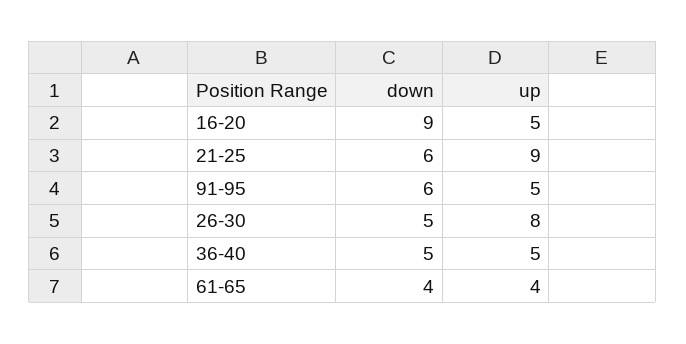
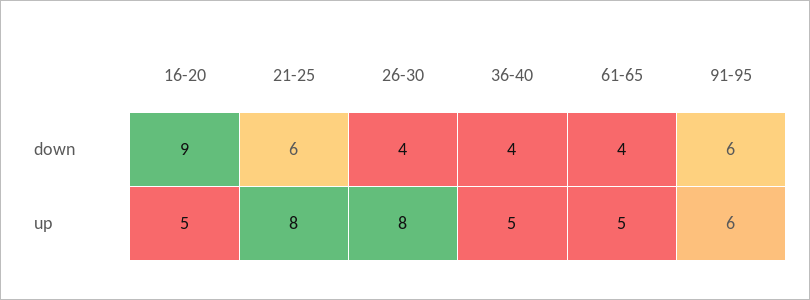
  {
    "down": {
      "16-20": 9,
      "21-25": 6,
      "91-95": 6,
-     "26-30": 5,
+     "26-30": 4,
-     "36-40": 5,
+     "36-40": 4,
      "61-65": 4
    },
    "up": {
      "16-20": 5,
-     "21-25": 9,
+     "21-25": 8,
-     "91-95": 5,
+     "91-95": 6,
      "26-30": 8,
      "36-40": 5,
-     "61-65": 4
+     "61-65": 5
    }
  }

